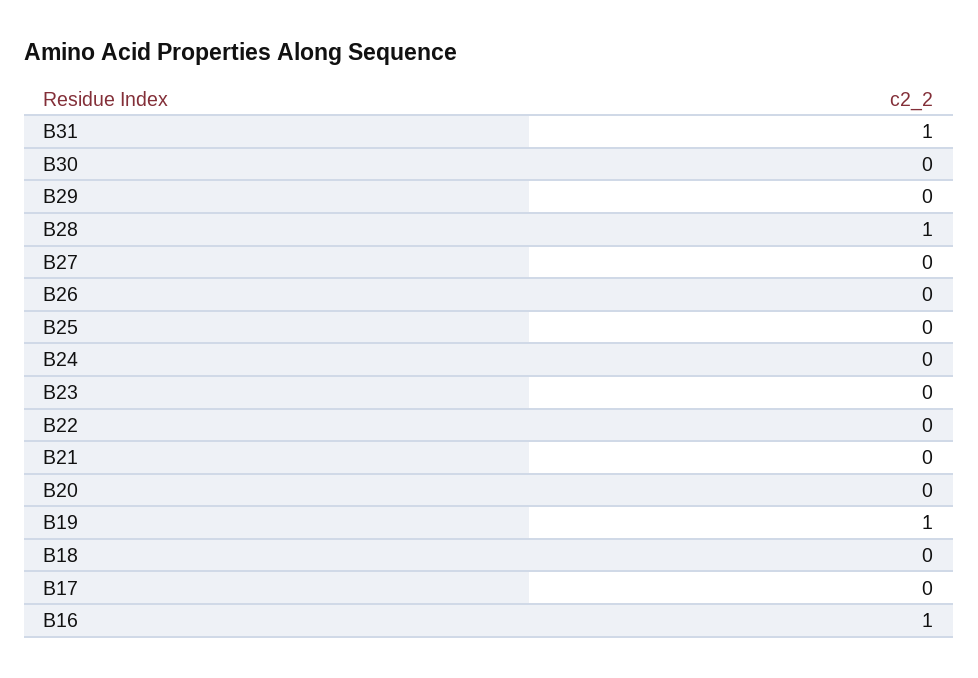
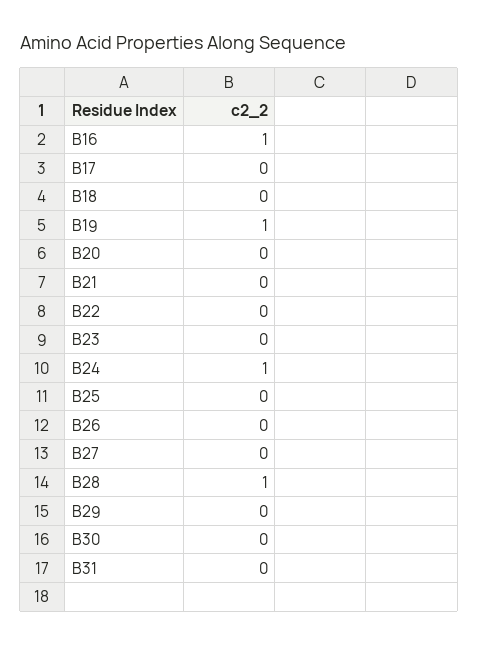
  {
-   "B31": 1,
+   "B31": 0,
    "B30": 0,
    "B29": 0,
    "B28": 1,
    "B27": 0,
    "B26": 0,
    "B25": 0,
-   "B24": 0,
+   "B24": 1,
    "B23": 0,
    "B22": 0,
    "B21": 0,
    "B20": 0,
    "B19": 1,
    "B18": 0,
    "B17": 0,
    "B16": 1
  }

